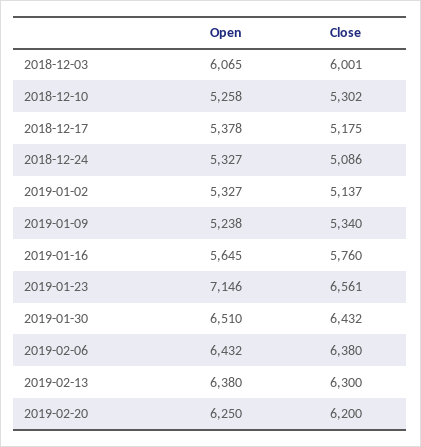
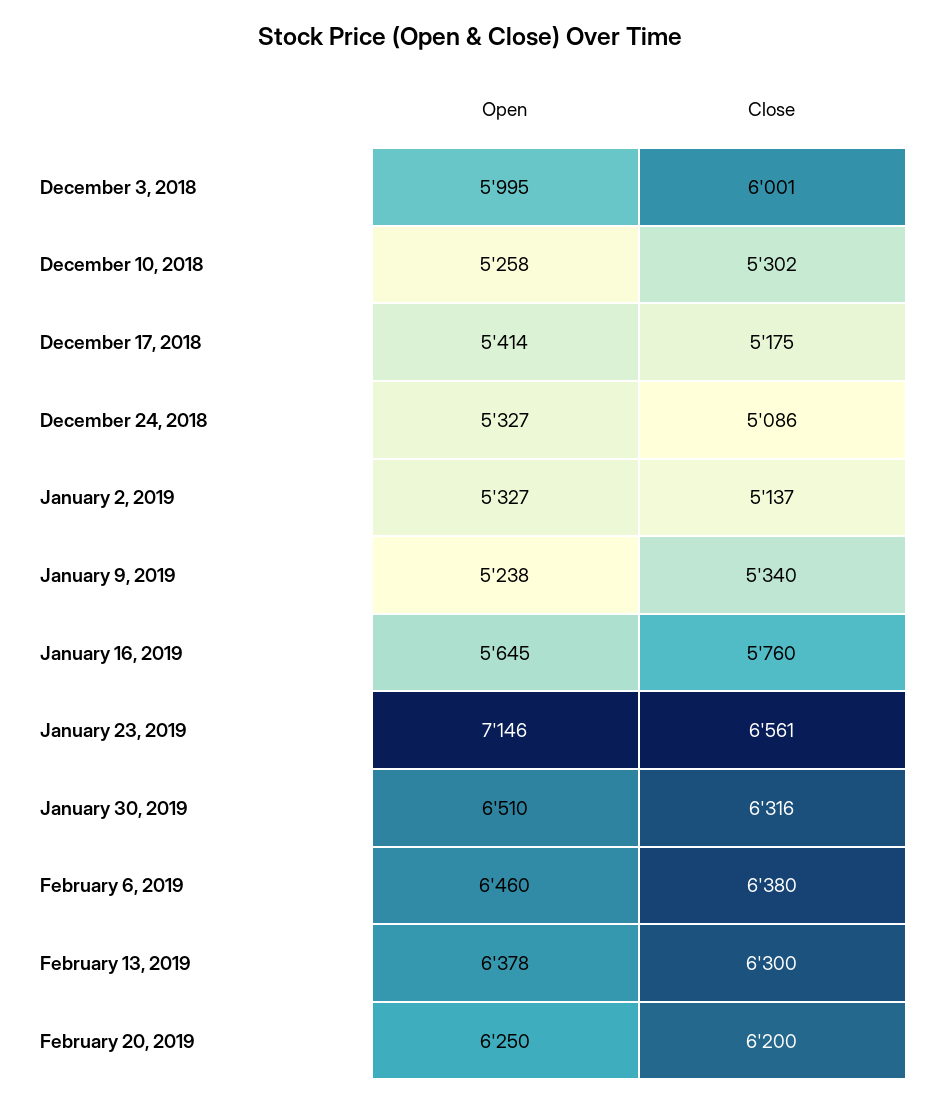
  {
    "Open": {
-     "2018-12-03": 6065,
+     "2018-12-03": 5995,
      "2018-12-10": 5258,
-     "2018-12-17": 5378,
+     "2018-12-17": 5414,
      "2018-12-24": 5327,
      "2019-01-02": 5327,
      "2019-01-09": 5238,
      "2019-01-16": 5645,
      "2019-01-23": 7146,
      "2019-01-30": 6510,
-     "2019-02-06": 6432,
+     "2019-02-06": 6460,
-     "2019-02-13": 6380,
+     "2019-02-13": 6378,
      "2019-02-20": 6250
    },
    "Close": {
      "2018-12-03": 6001,
      "2018-12-10": 5302,
      "2018-12-17": 5175,
      "2018-12-24": 5086,
      "2019-01-02": 5137,
      "2019-01-09": 5340,
      "2019-01-16": 5760,
      "2019-01-23": 6561,
-     "2019-01-30": 6432,
+     "2019-01-30": 6316,
      "2019-02-06": 6380,
      "2019-02-13": 6300,
      "2019-02-20": 6200
    }
  }

